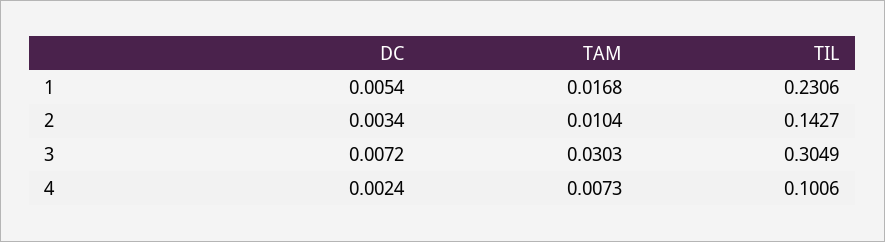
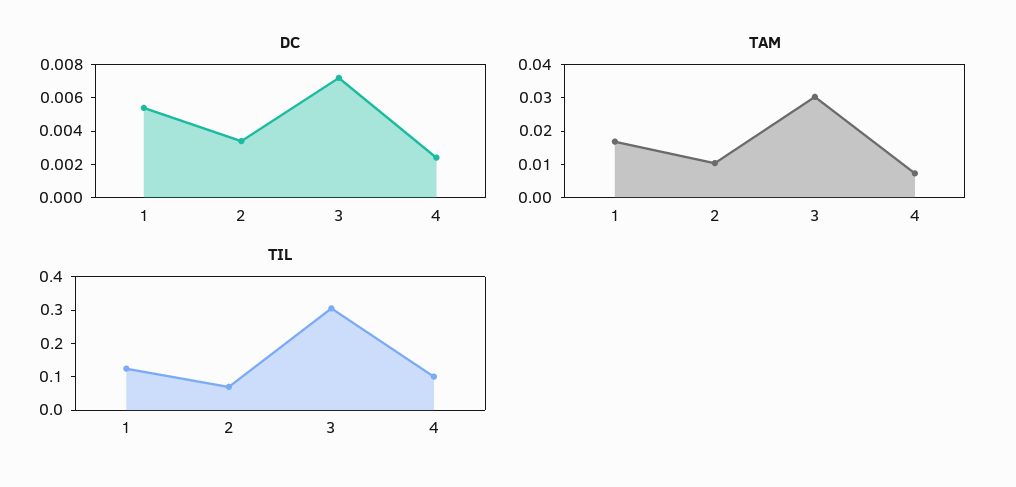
  {
    "DC": {
      "1": 0.0054,
      "2": 0.0034,
      "3": 0.0072,
      "4": 0.0024
    },
    "TAM": {
      "1": 0.0168,
      "2": 0.0104,
      "3": 0.0303,
      "4": 0.0073
    },
    "TIL": {
-     "1": 0.2306,
+     "1": 0.125,
-     "2": 0.1427,
+     "2": 0.075,
      "3": 0.3049,
      "4": 0.1006
    }
  }

